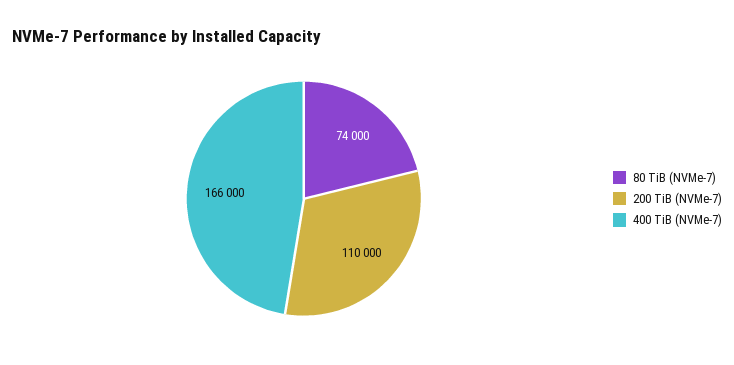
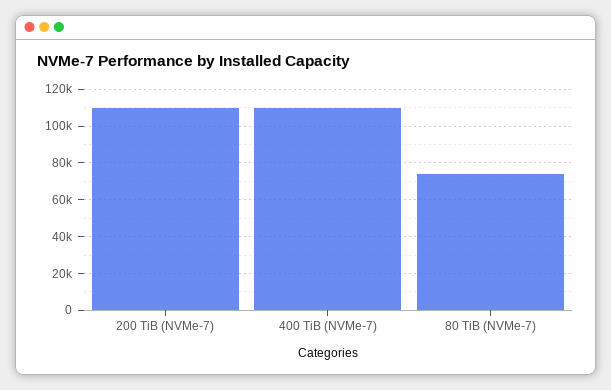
  {
    "80 TiB (NVMe-7)": 74000,
    "200 TiB (NVMe-7)": 110000,
-   "400 TiB (NVMe-7)": 166000
+   "400 TiB (NVMe-7)": 110000
  }

